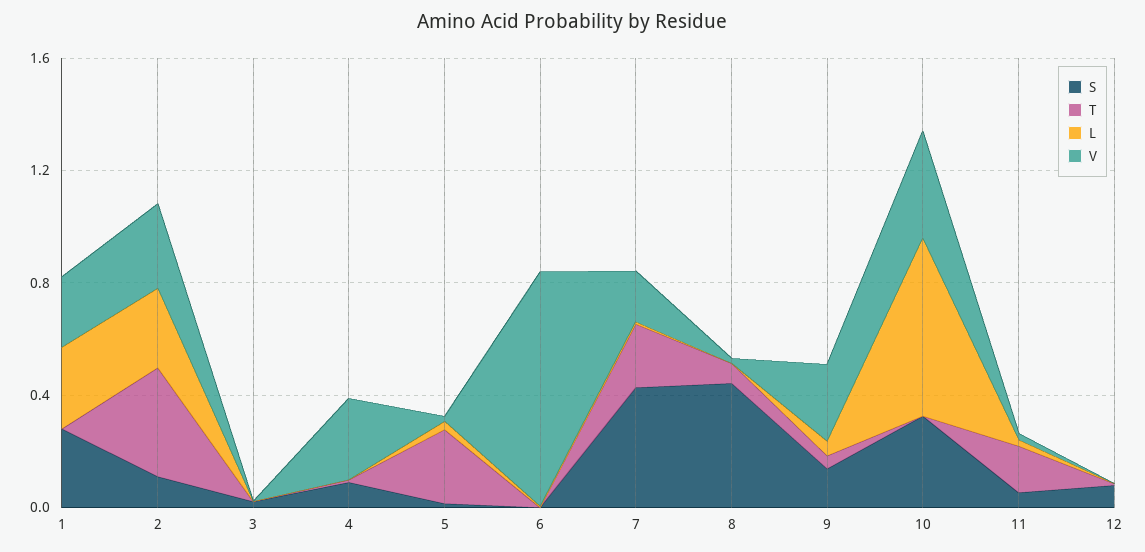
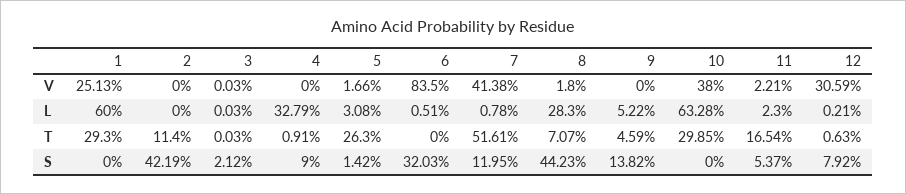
  {
    "S": {
-     "1": 0.3,
+     "1": 0,
-     "2": 0.1,
+     "2": 0.4219,
      "3": 0.0212,
      "4": 0.09,
      "5": 0.0142,
-     "6": 0,
+     "6": 0.3203,
-     "7": 0.4,
+     "7": 0.1195,
      "8": 0.4423,
      "9": 0.1382,
-     "10": 0.3,
+     "10": 0,
      "11": 0.0537,
      "12": 0.0792
    },
    "T": {
-     "1": 0,
+     "1": 0.293,
-     "2": 0.4,
+     "2": 0.114,
      "3": 0.0003,
      "4": 0.0091,
      "5": 0.263,
      "6": 0,
-     "7": 0.2,
+     "7": 0.5161,
      "8": 0.0707,
      "9": 0.0459,
-     "10": 0,
+     "10": 0.2985,
      "11": 0.1654,
      "12": 0.0063
    },
    "L": {
-     "1": 0.3,
+     "1": 0.6,
-     "2": 0.3,
+     "2": 0,
      "3": 0.0003,
-     "4": 0,
+     "4": 0.3279,
      "5": 0.0308,
      "6": 0.0051,
      "7": 0.0078,
-     "8": 0,
+     "8": 0.283,
      "9": 0.0522,
      "10": 0.6328,
      "11": 0.023,
      "12": 0.0021
    },
    "V": {
      "1": 0.2513,
-     "2": 0.3,
+     "2": 0,
      "3": 0.0003,
-     "4": 0.3,
+     "4": 0,
      "5": 0.0166,
      "6": 0.835,
-     "7": 0.2,
+     "7": 0.4138,
      "8": 0.018,
-     "9": 0.3,
+     "9": 0,
      "10": 0.38,
      "11": 0.0221,
-     "12": 0
+     "12": 0.3059
    }
  }

